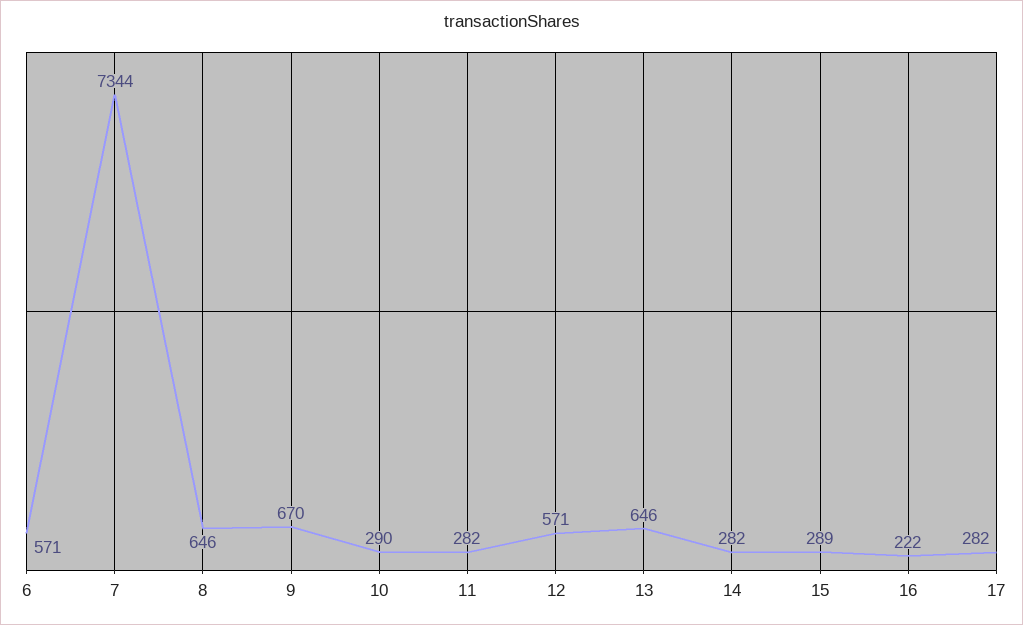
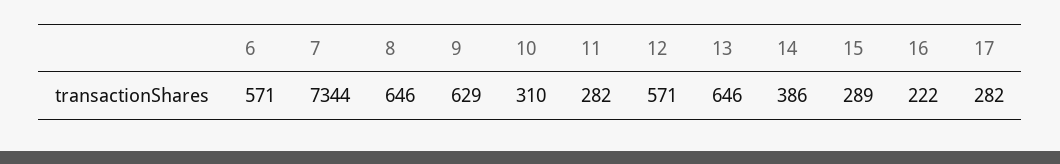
  {
    "6": 571,
    "7": 7344,
    "8": 646,
-   "9": 670,
+   "9": 629,
-   "10": 290,
+   "10": 310,
    "11": 282,
    "12": 571,
    "13": 646,
-   "14": 282,
+   "14": 386,
    "15": 289,
    "16": 222,
    "17": 282
  }

